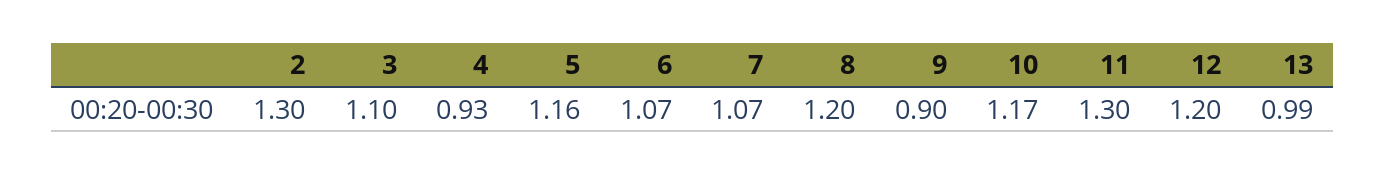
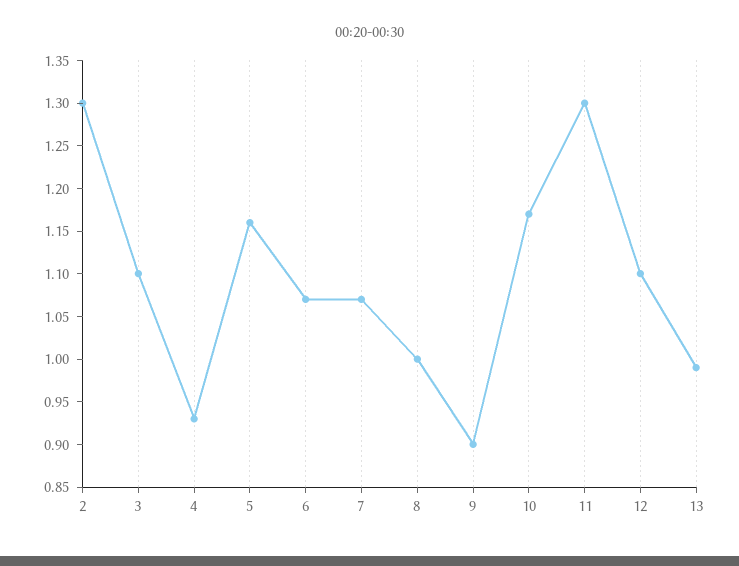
  {
    "2": 1.3,
    "3": 1.1,
    "4": 0.93,
    "5": 1.16,
    "6": 1.07,
    "7": 1.07,
-   "8": 1.2,
+   "8": 1,
    "9": 0.9,
    "10": 1.17,
    "11": 1.3,
-   "12": 1.2,
+   "12": 1.1,
    "13": 0.99
  }

